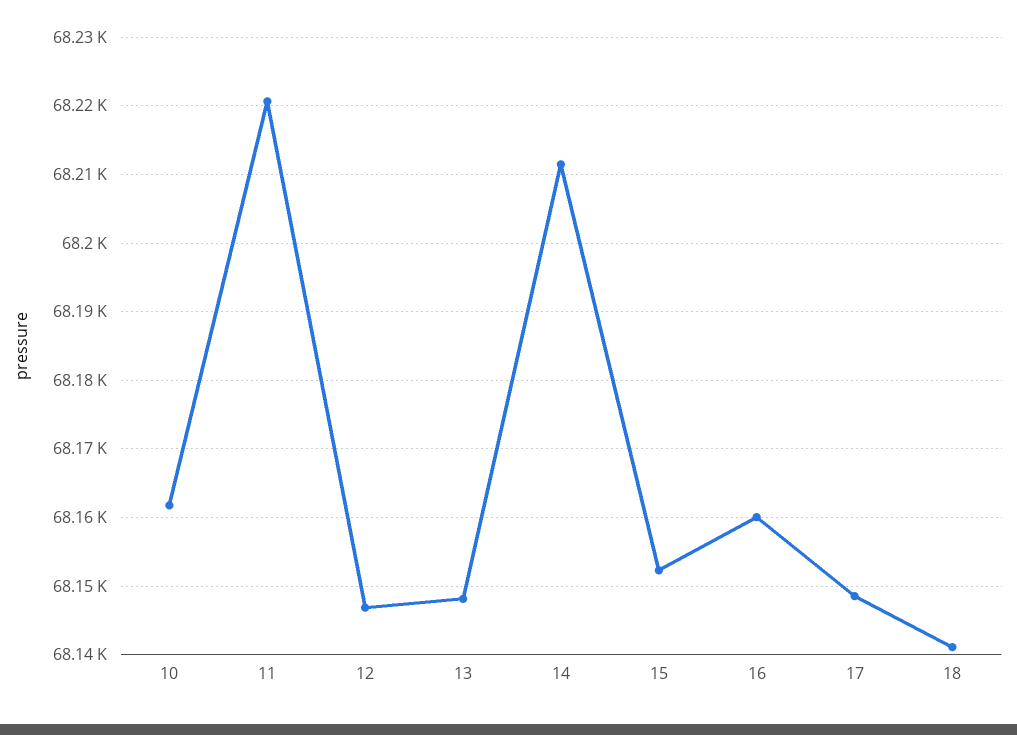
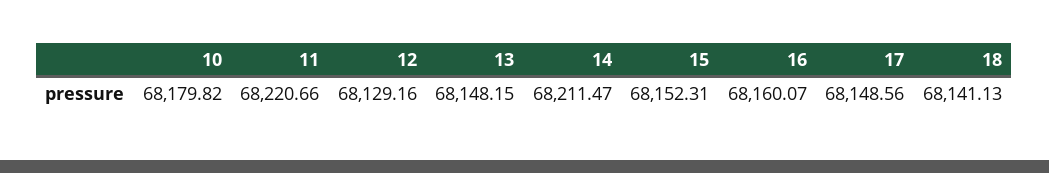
  {
-   "10": 68162,
+   "10": 68179.82,
    "11": 68220.66,
-   "12": 68147,
+   "12": 68129.16,
    "13": 68148.15,
    "14": 68211.47,
    "15": 68152.31,
    "16": 68160.07,
    "17": 68148.56,
    "18": 68141.13
  }

